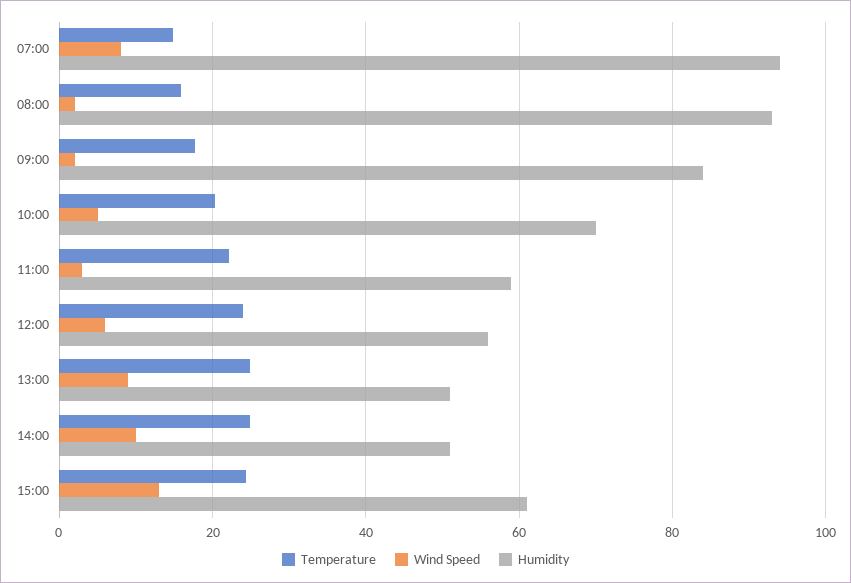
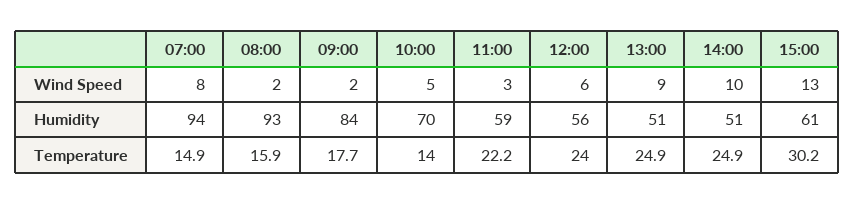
  {
    "Temperature": {
      "07:00": 14.9,
      "08:00": 15.9,
      "09:00": 17.7,
-     "10:00": 20,
+     "10:00": 14,
      "11:00": 22.2,
      "12:00": 24,
      "13:00": 24.9,
      "14:00": 24.9,
-     "15:00": 24
+     "15:00": 30.2
    },
    "Wind Speed": {
      "07:00": 8,
      "08:00": 2,
      "09:00": 2,
      "10:00": 5,
      "11:00": 3,
      "12:00": 6,
      "13:00": 9,
      "14:00": 10,
      "15:00": 13
    },
    "Humidity": {
      "07:00": 94,
      "08:00": 93,
      "09:00": 84,
      "10:00": 70,
      "11:00": 59,
      "12:00": 56,
      "13:00": 51,
      "14:00": 51,
      "15:00": 61
    }
  }

